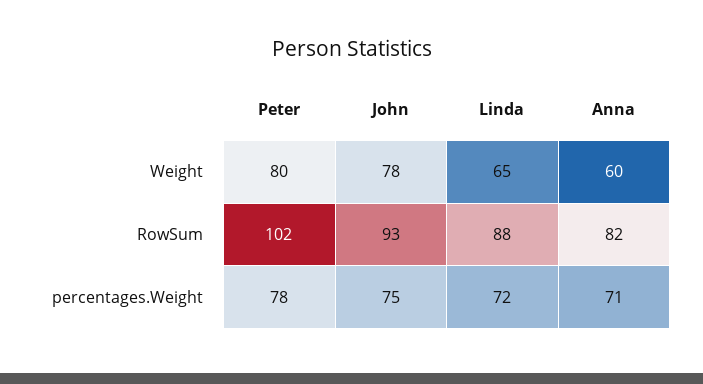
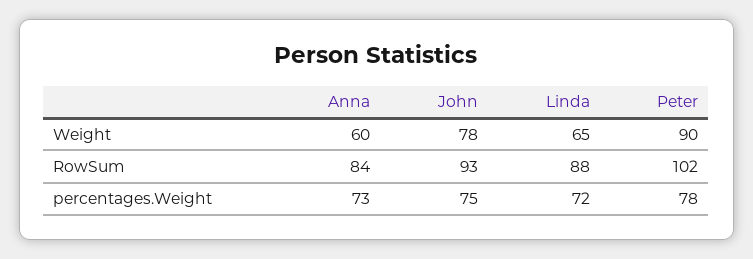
  {
    "Peter": {
-     "Weight": 80,
+     "Weight": 90,
      "RowSum": 102,
      "percentages.Weight": 78
    },
    "John": {
      "Weight": 78,
      "RowSum": 93,
      "percentages.Weight": 75
    },
    "Linda": {
      "Weight": 65,
      "RowSum": 88,
      "percentages.Weight": 72
    },
    "Anna": {
      "Weight": 60,
-     "RowSum": 82,
+     "RowSum": 84,
-     "percentages.Weight": 71
+     "percentages.Weight": 73
    }
  }

